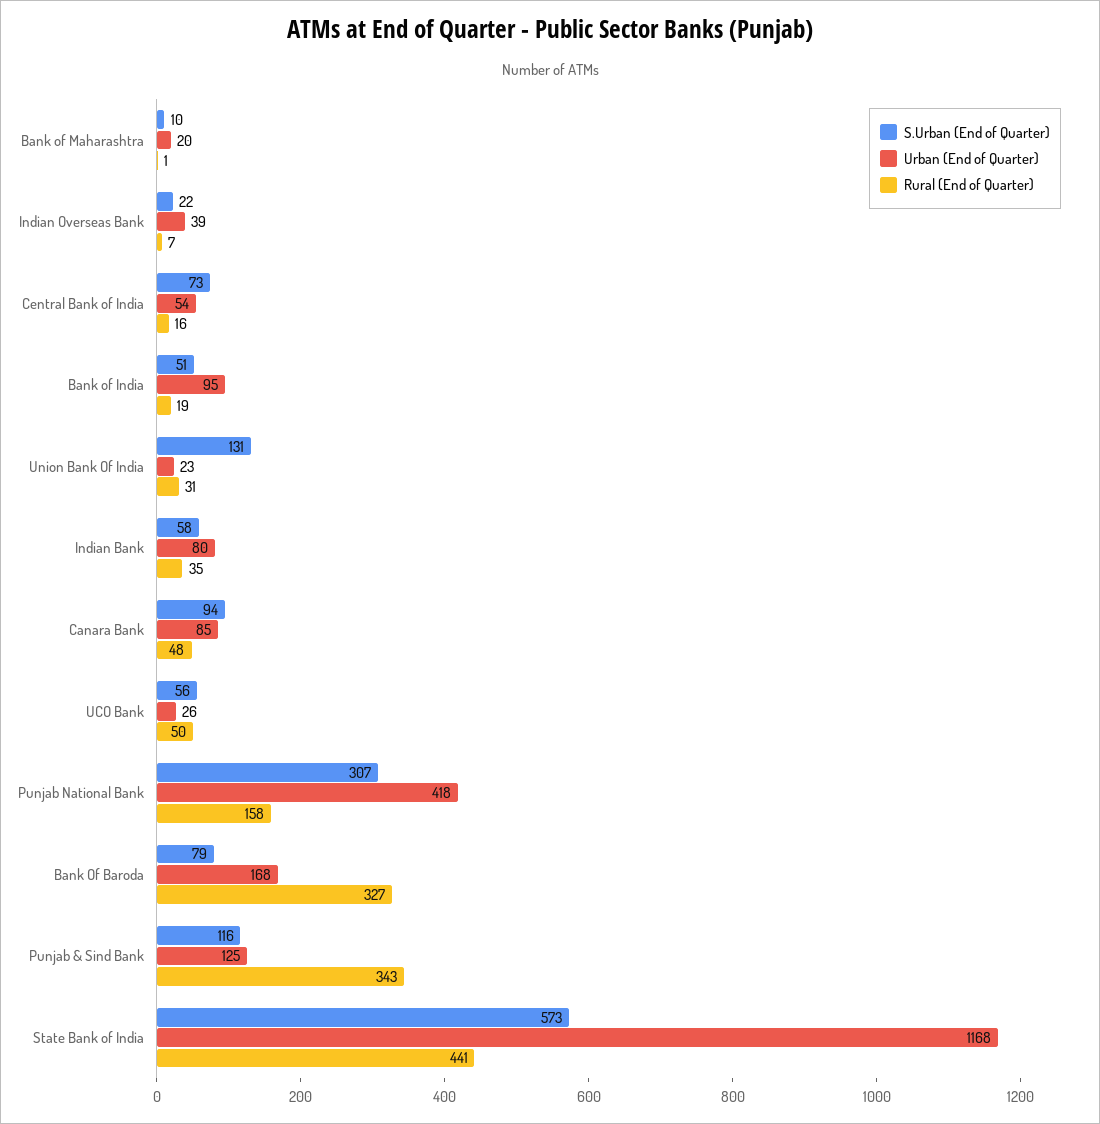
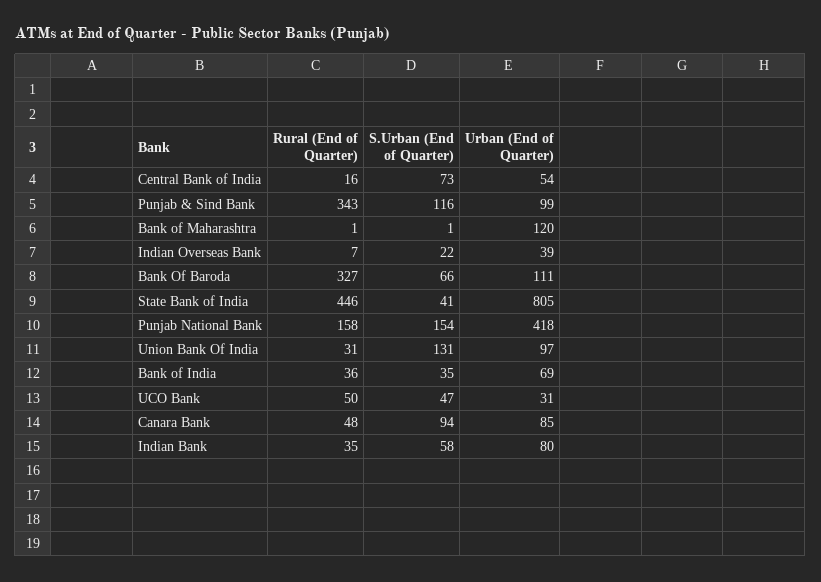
  {
    "S.Urban (End of Quarter)": {
-     "Bank of Maharashtra": 10,
+     "Bank of Maharashtra": 1,
      "Indian Overseas Bank": 22,
      "Central Bank of India": 73,
-     "Bank of India": 51,
+     "Bank of India": 35,
      "Union Bank Of India": 131,
      "Indian Bank": 58,
      "Canara Bank": 94,
-     "UCO Bank": 56,
+     "UCO Bank": 47,
-     "Punjab National Bank": 307,
+     "Punjab National Bank": 154,
-     "Bank Of Baroda": 79,
+     "Bank Of Baroda": 66,
      "Punjab & Sind Bank": 116,
-     "State Bank of India": 573
+     "State Bank of India": 41
    },
    "Urban (End of Quarter)": {
-     "Bank of Maharashtra": 20,
+     "Bank of Maharashtra": 120,
      "Indian Overseas Bank": 39,
      "Central Bank of India": 54,
-     "Bank of India": 95,
+     "Bank of India": 69,
-     "Union Bank Of India": 23,
+     "Union Bank Of India": 97,
      "Indian Bank": 80,
      "Canara Bank": 85,
-     "UCO Bank": 26,
+     "UCO Bank": 31,
      "Punjab National Bank": 418,
-     "Bank Of Baroda": 168,
+     "Bank Of Baroda": 111,
-     "Punjab & Sind Bank": 125,
+     "Punjab & Sind Bank": 99,
-     "State Bank of India": 1168
+     "State Bank of India": 805
    },
    "Rural (End of Quarter)": {
      "Bank of Maharashtra": 1,
      "Indian Overseas Bank": 7,
      "Central Bank of India": 16,
-     "Bank of India": 19,
+     "Bank of India": 36,
      "Union Bank Of India": 31,
      "Indian Bank": 35,
      "Canara Bank": 48,
      "UCO Bank": 50,
      "Punjab National Bank": 158,
      "Bank Of Baroda": 327,
      "Punjab & Sind Bank": 343,
-     "State Bank of India": 441
+     "State Bank of India": 446
    }
  }

